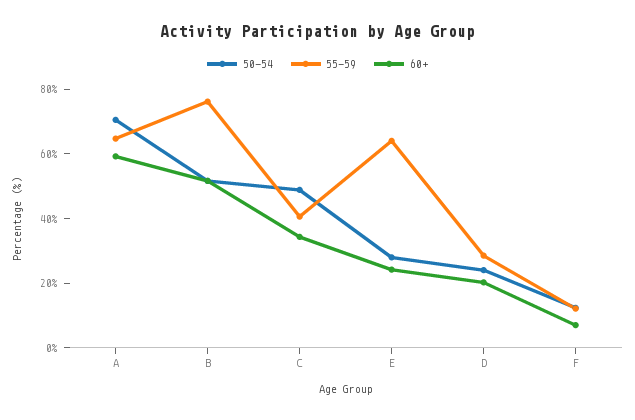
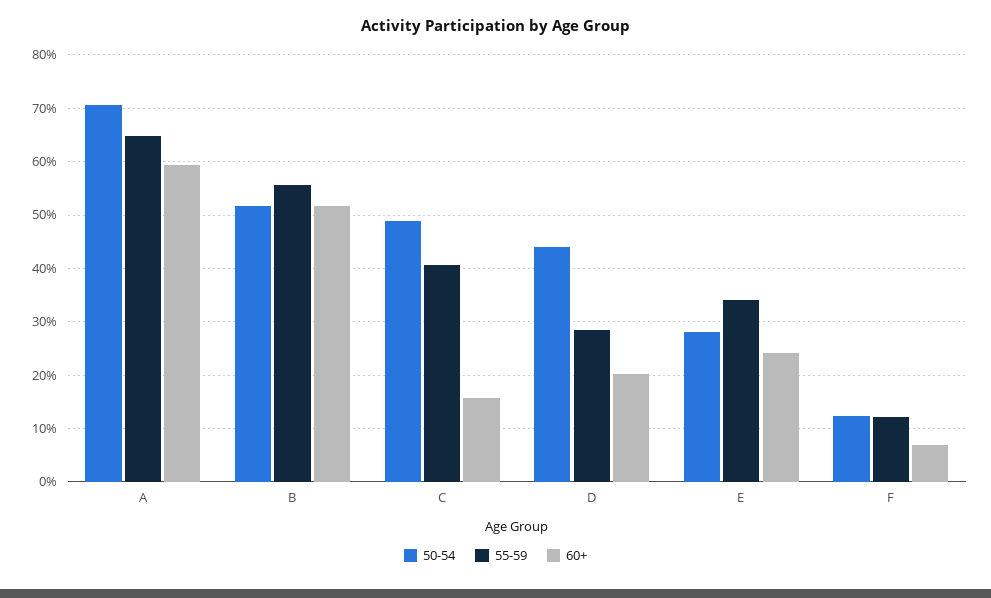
  {
    "50-54": {
      "A": 70,
      "B": 52,
      "C": 48,
      "E": 28,
-     "D": 25,
+     "D": 44,
      "F": 12
    },
    "55-59": {
      "A": 64,
-     "B": 75,
+     "B": 56,
      "C": 40,
-     "E": 65,
+     "E": 34,
      "D": 28,
      "F": 12
    },
    "60+": {
      "A": 60,
      "B": 52,
-     "C": 35,
+     "C": 16,
      "E": 24,
      "D": 20,
      "F": 8
    }
  }

